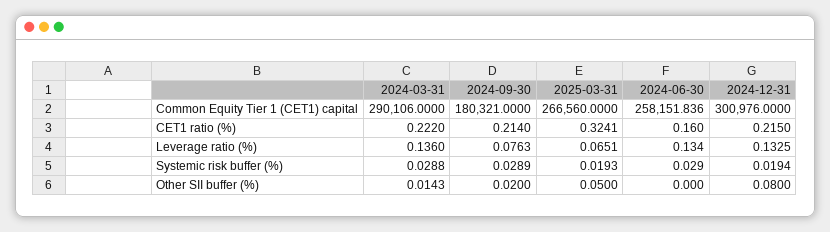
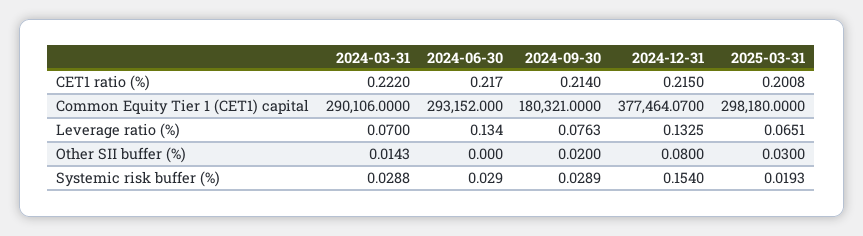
  {
    "2024-03-31": {
      "Common Equity Tier 1 (CET1) capital": 290106,
      "CET1 ratio (%)": 0.222,
-     "Leverage ratio (%)": 0.136,
+     "Leverage ratio (%)": 0.07,
      "Systemic risk buffer (%)": 0.0288,
      "Other SII buffer (%)": 0.0143
    },
    "2024-09-30": {
      "Common Equity Tier 1 (CET1) capital": 180321,
      "CET1 ratio (%)": 0.214,
      "Leverage ratio (%)": 0.0763,
      "Systemic risk buffer (%)": 0.0289,
      "Other SII buffer (%)": 0.02
    },
    "2025-03-31": {
-     "Common Equity Tier 1 (CET1) capital": 266560,
+     "Common Equity Tier 1 (CET1) capital": 298180,
-     "CET1 ratio (%)": 0.3241,
+     "CET1 ratio (%)": 0.2008,
      "Leverage ratio (%)": 0.0651,
      "Systemic risk buffer (%)": 0.0193,
-     "Other SII buffer (%)": 0.05
+     "Other SII buffer (%)": 0.03
    },
    "2024-06-30": {
-     "Common Equity Tier 1 (CET1) capital": 258151.836,
+     "Common Equity Tier 1 (CET1) capital": 293152,
-     "CET1 ratio (%)": 0.16,
+     "CET1 ratio (%)": 0.217,
      "Leverage ratio (%)": 0.134,
      "Systemic risk buffer (%)": 0.029,
      "Other SII buffer (%)": 0
    },
    "2024-12-31": {
-     "Common Equity Tier 1 (CET1) capital": 300976,
+     "Common Equity Tier 1 (CET1) capital": 377464.07,
      "CET1 ratio (%)": 0.215,
      "Leverage ratio (%)": 0.1325,
-     "Systemic risk buffer (%)": 0.0194,
+     "Systemic risk buffer (%)": 0.154,
      "Other SII buffer (%)": 0.08
    }
  }

